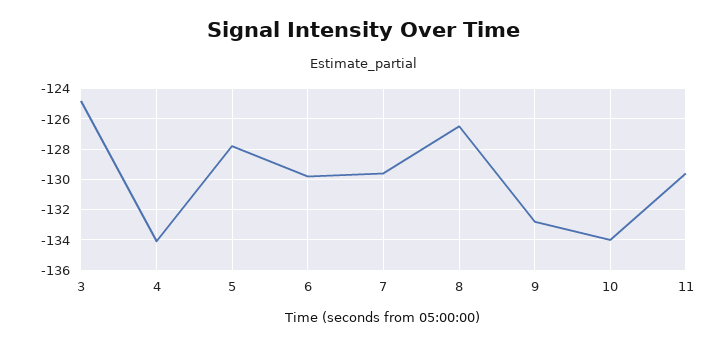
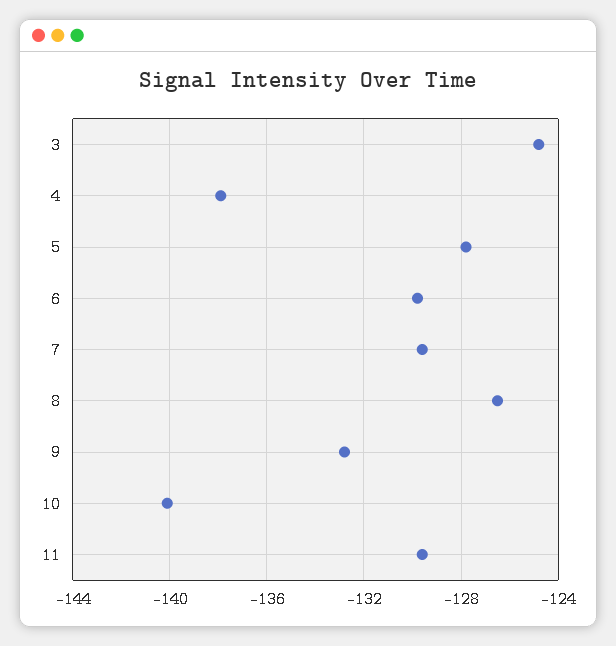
  {
    "3": -125,
-   "4": -134,
+   "4": -138,
    "5": -128,
    "6": -130,
    "7": -129.5,
    "8": -126.5,
    "9": -133,
-   "10": -134,
+   "10": -140,
    "11": -129.5
  }

